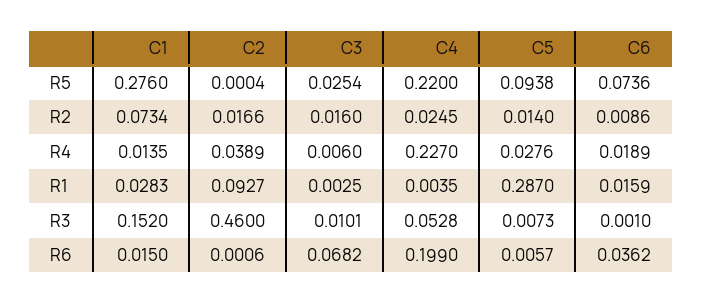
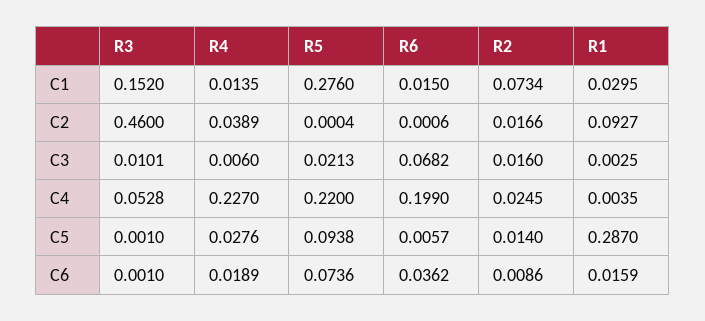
  {
    "C1": {
      "R5": 0.276,
      "R2": 0.0734,
      "R4": 0.0135,
-     "R1": 0.0283,
+     "R1": 0.0295,
      "R3": 0.152,
      "R6": 0.015
    },
    "C2": {
      "R5": 0.0004,
      "R2": 0.0166,
      "R4": 0.0389,
      "R1": 0.0927,
      "R3": 0.46,
      "R6": 0.0006
    },
    "C3": {
-     "R5": 0.0254,
+     "R5": 0.0213,
      "R2": 0.016,
      "R4": 0.006,
      "R1": 0.0025,
      "R3": 0.0101,
      "R6": 0.0682
    },
    "C4": {
      "R5": 0.22,
      "R2": 0.0245,
      "R4": 0.227,
      "R1": 0.0035,
      "R3": 0.0528,
      "R6": 0.199
    },
    "C5": {
      "R5": 0.0938,
      "R2": 0.014,
      "R4": 0.0276,
      "R1": 0.287,
-     "R3": 0.0073,
+     "R3": 0.001,
      "R6": 0.0057
    },
    "C6": {
      "R5": 0.0736,
      "R2": 0.0086,
      "R4": 0.0189,
      "R1": 0.0159,
      "R3": 0.001,
      "R6": 0.0362
    }
  }

